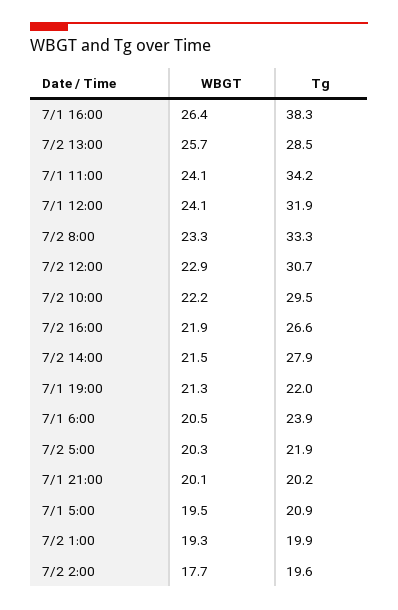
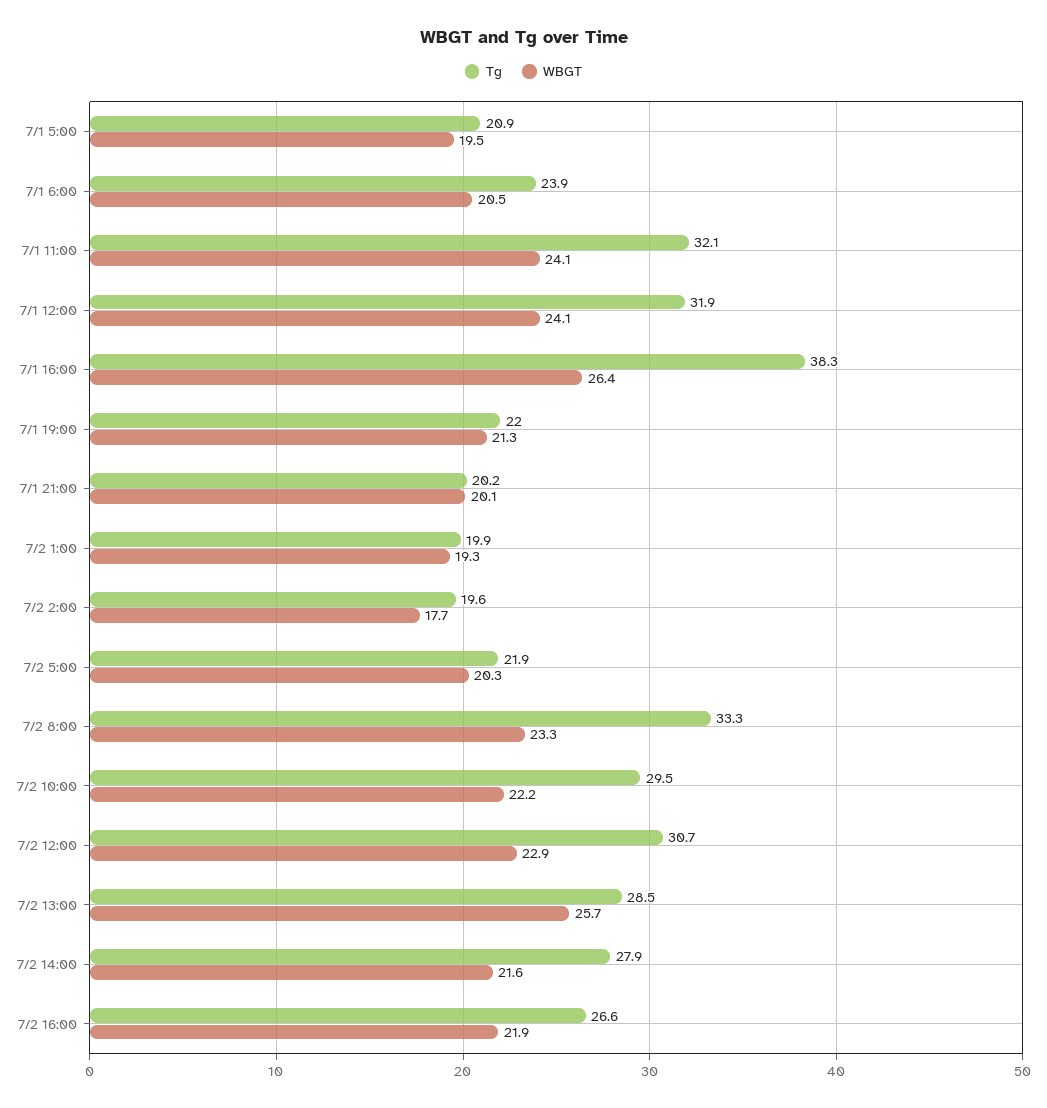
  {
    "WBGT": {
      "7/1 16:00": 26.4,
      "7/2 13:00": 25.7,
      "7/1 11:00": 24.1,
      "7/1 12:00": 24.1,
      "7/2 8:00": 23.3,
      "7/2 12:00": 22.9,
      "7/2 10:00": 22.2,
      "7/2 16:00": 21.9,
-     "7/2 14:00": 21.5,
+     "7/2 14:00": 21.6,
      "7/1 19:00": 21.3,
      "7/1 6:00": 20.5,
      "7/2 5:00": 20.3,
      "7/1 21:00": 20.1,
      "7/1 5:00": 19.5,
      "7/2 1:00": 19.3,
      "7/2 2:00": 17.7
    },
    "Tg": {
      "7/1 16:00": 38.3,
      "7/2 13:00": 28.5,
-     "7/1 11:00": 34.2,
+     "7/1 11:00": 32.1,
      "7/1 12:00": 31.9,
      "7/2 8:00": 33.3,
      "7/2 12:00": 30.7,
      "7/2 10:00": 29.5,
      "7/2 16:00": 26.6,
      "7/2 14:00": 27.9,
      "7/1 19:00": 22,
      "7/1 6:00": 23.9,
      "7/2 5:00": 21.9,
      "7/1 21:00": 20.2,
      "7/1 5:00": 20.9,
      "7/2 1:00": 19.9,
      "7/2 2:00": 19.6
    }
  }

